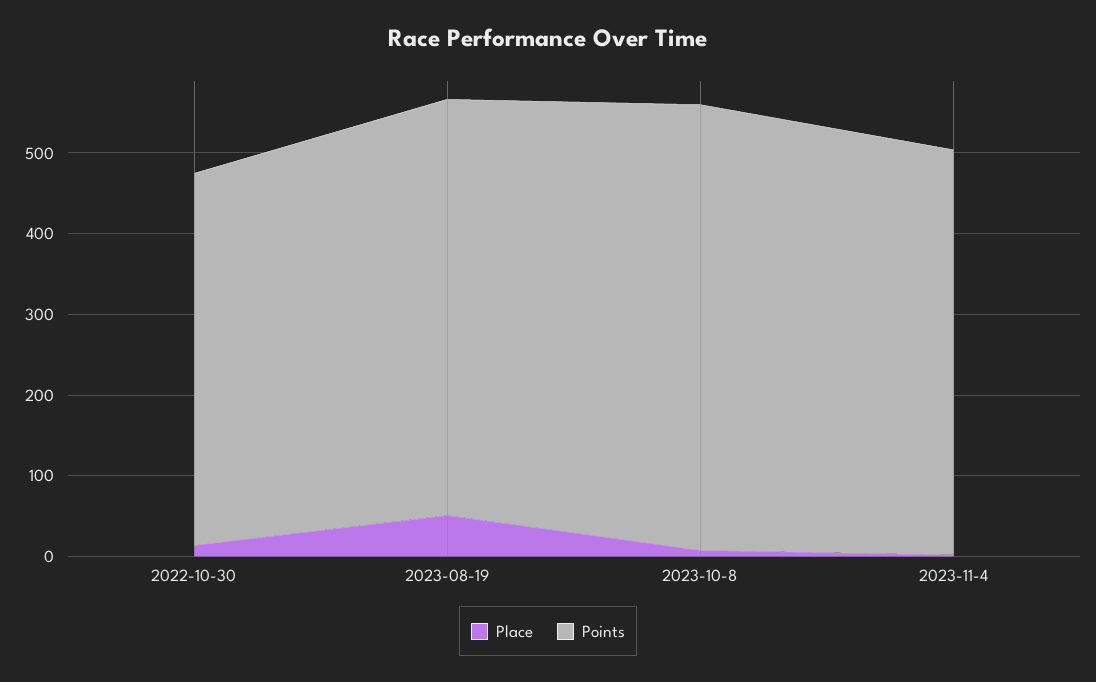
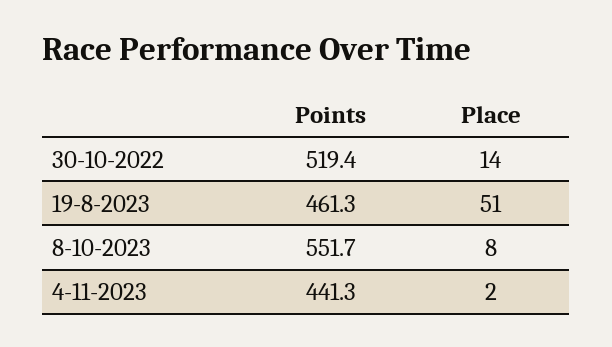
  {
    "Place": {
      "2022-10-30": 14,
      "2023-08-19": 51,
      "2023-10-8": 8,
      "2023-11-4": 2
    },
    "Points": {
-     "2022-10-30": 460,
+     "2022-10-30": 519.4,
-     "2023-08-19": 520,
+     "2023-08-19": 461.3,
      "2023-10-8": 551.7,
-     "2023-11-4": 500
+     "2023-11-4": 441.3
    }
  }

